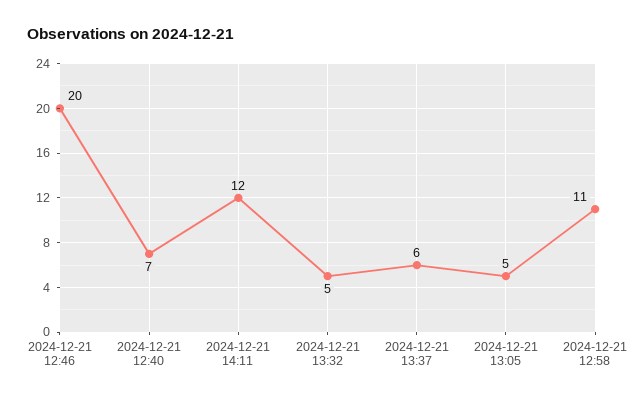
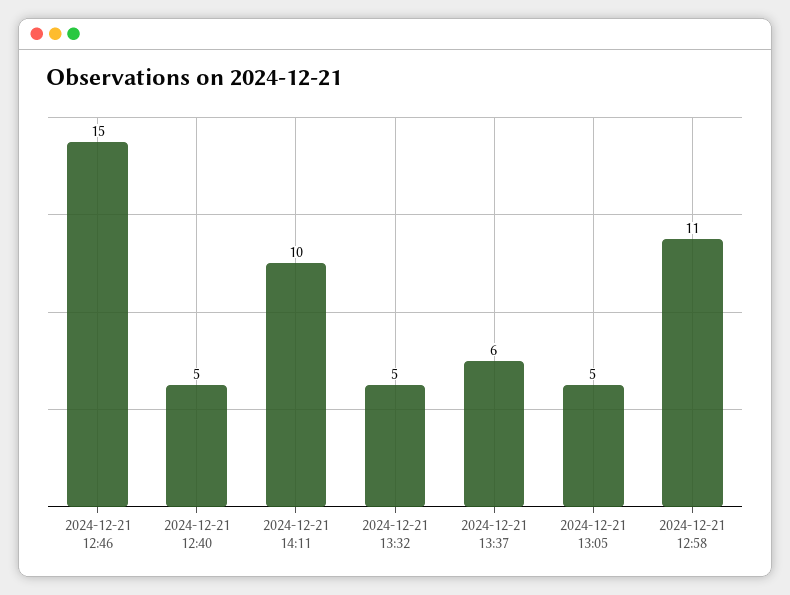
  {
-   "2024-12-21 12:46": 20,
+   "2024-12-21 12:46": 15,
-   "2024-12-21 12:40": 7,
+   "2024-12-21 12:40": 5,
-   "2024-12-21 14:11": 12,
+   "2024-12-21 14:11": 10,
    "2024-12-21 13:32": 5,
    "2024-12-21 13:37": 6,
    "2024-12-21 13:05": 5,
    "2024-12-21 12:58": 11
  }

